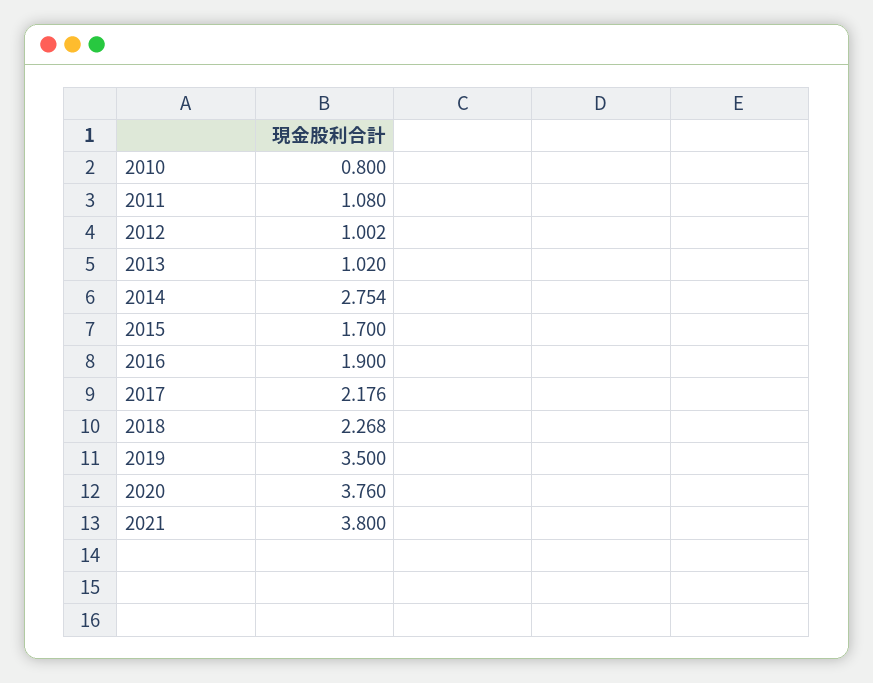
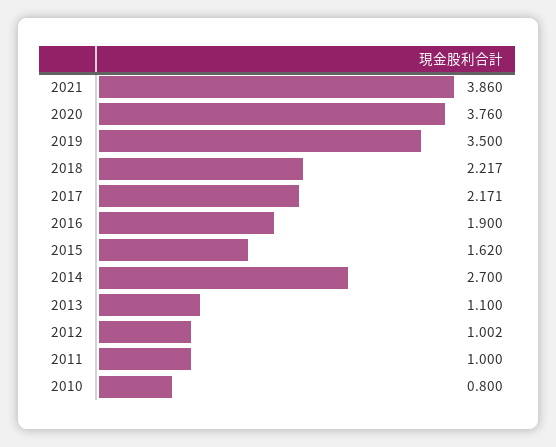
  {
    "2010": 0.8,
-   "2011": 1.08,
+   "2011": 1,
    "2012": 1.002,
-   "2013": 1.02,
+   "2013": 1.1,
-   "2014": 2.754,
+   "2014": 2.7,
-   "2015": 1.7,
+   "2015": 1.62,
    "2016": 1.9,
-   "2017": 2.176,
+   "2017": 2.171,
-   "2018": 2.268,
+   "2018": 2.217,
    "2019": 3.5,
    "2020": 3.76,
-   "2021": 3.8
+   "2021": 3.86
  }

